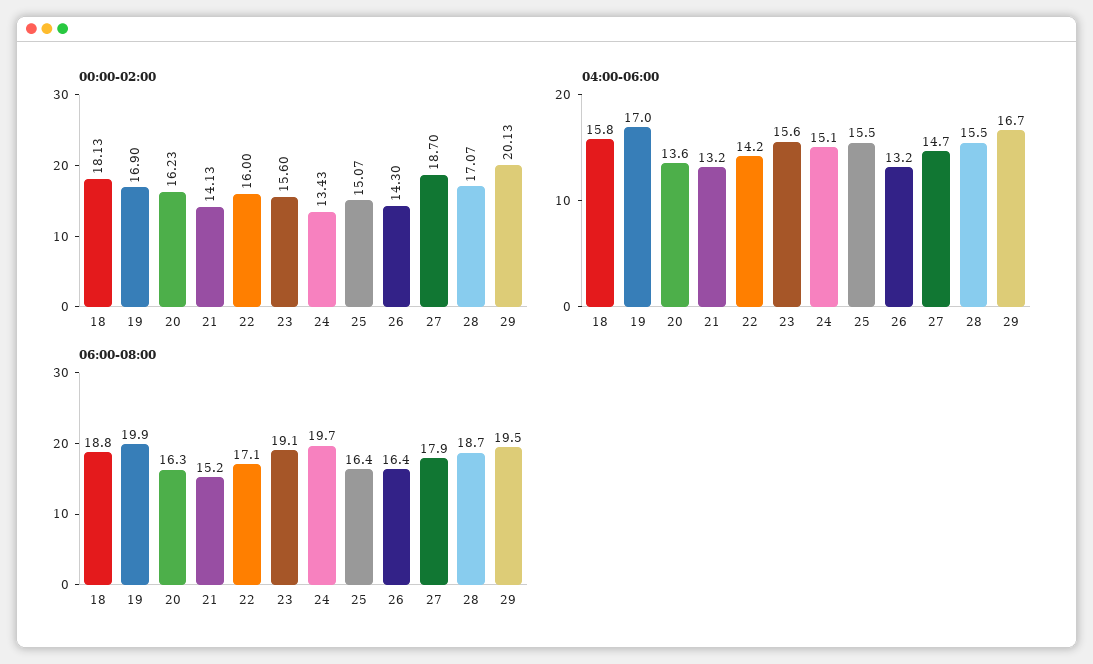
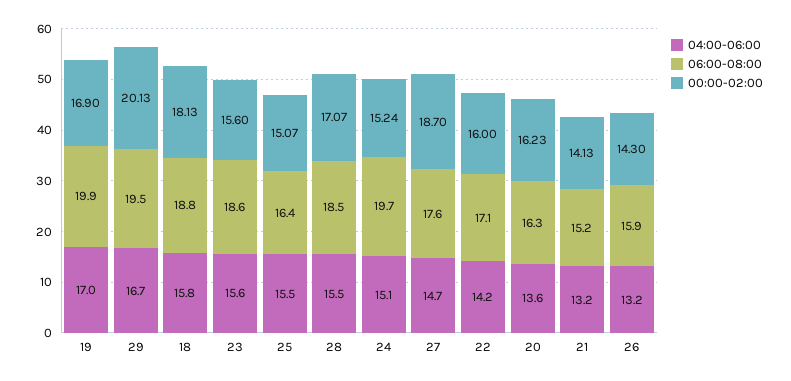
  {
    "00:00-02:00": {
      "18": 18.13,
      "19": 16.9,
      "20": 16.23,
      "21": 14.13,
      "22": 16,
      "23": 15.6,
-     "24": 13.43,
+     "24": 15.24,
      "25": 15.07,
      "26": 14.3,
      "27": 18.7,
      "28": 17.07,
      "29": 20.13
    },
    "04:00-06:00": {
      "18": 15.8,
      "19": 17,
      "20": 13.6,
      "21": 13.2,
      "22": 14.2,
      "23": 15.6,
      "24": 15.1,
      "25": 15.5,
      "26": 13.2,
      "27": 14.7,
      "28": 15.5,
      "29": 16.7
    },
    "06:00-08:00": {
      "18": 18.8,
      "19": 19.9,
      "20": 16.3,
      "21": 15.2,
      "22": 17.1,
-     "23": 19.1,
+     "23": 18.6,
      "24": 19.7,
      "25": 16.4,
-     "26": 16.4,
+     "26": 15.9,
-     "27": 17.9,
+     "27": 17.6,
-     "28": 18.7,
+     "28": 18.5,
      "29": 19.5
    }
  }

